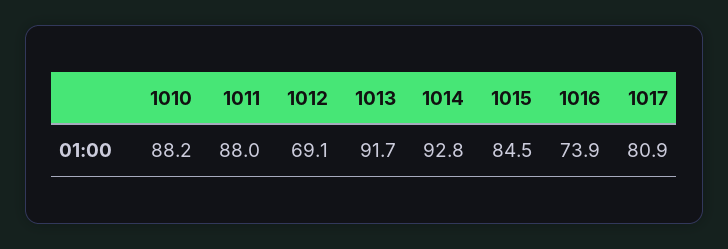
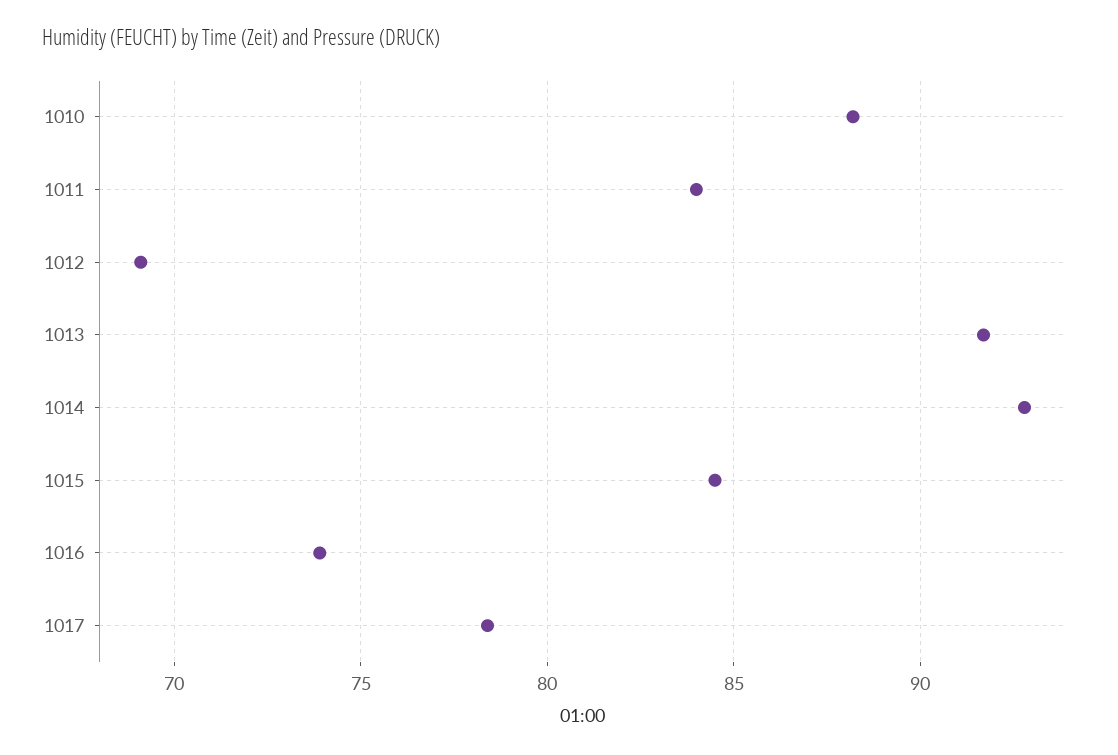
  {
    "1010": 88.2,
-   "1011": 88,
+   "1011": 84,
    "1012": 69.1,
    "1013": 91.7,
    "1014": 92.8,
    "1015": 84.5,
    "1016": 73.9,
-   "1017": 80.9
+   "1017": 78.5
  }

